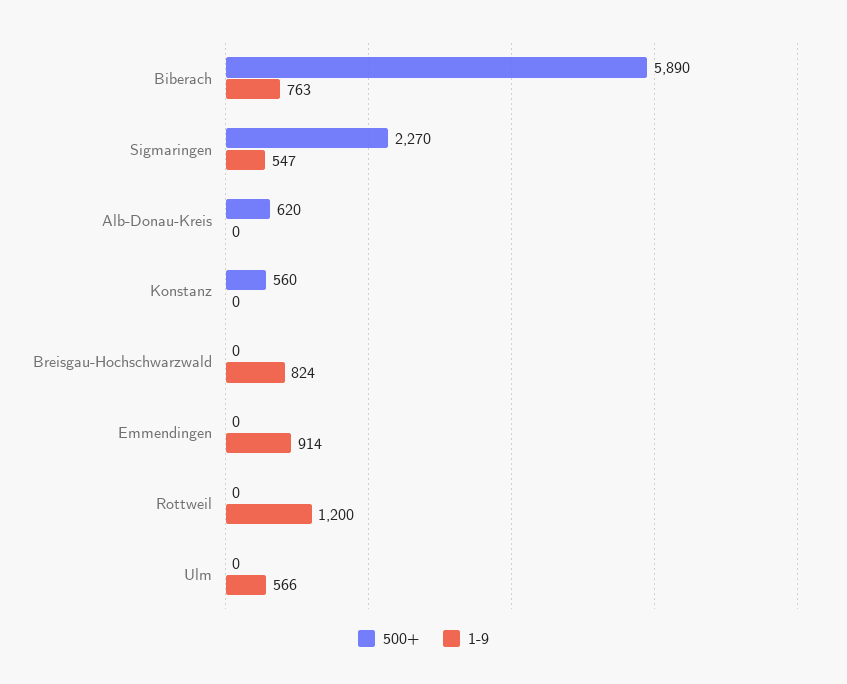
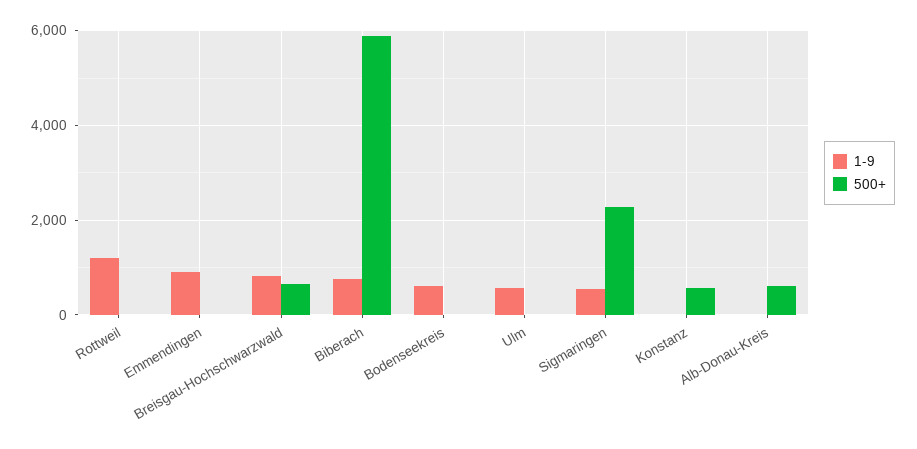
  {
    "500+": {
      "Biberach": 5890,
      "Sigmaringen": 2270,
      "Alb-Donau-Kreis": 620,
      "Konstanz": 560,
-     "Breisgau-Hochschwarzwald": 0,
+     "Breisgau-Hochschwarzwald": 600,
      "Emmendingen": 0,
      "Rottweil": 0,
-     "Ulm": 0
+     "Ulm": 0,
+     "Bodenseekreis": 0
    },
    "1-9": {
      "Biberach": 763,
      "Sigmaringen": 547,
      "Alb-Donau-Kreis": 0,
      "Konstanz": 0,
      "Breisgau-Hochschwarzwald": 824,
      "Emmendingen": 914,
      "Rottweil": 1200,
-     "Ulm": 566
+     "Ulm": 566,
+     "Bodenseekreis": 600
    }
  }

